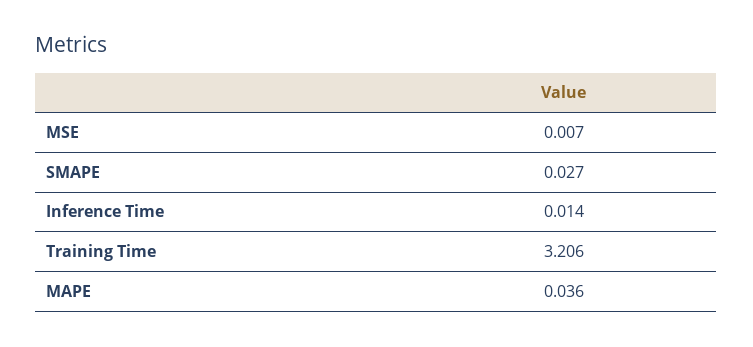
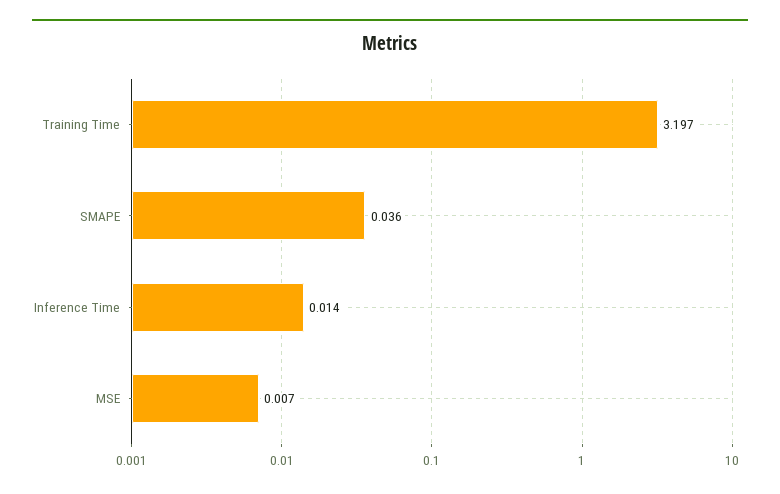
  {
    "MSE": 0.007,
-   "SMAPE": 0.027,
+   "SMAPE": 0.036,
    "Inference Time": 0.014,
-   "Training Time": 3.206,
+   "Training Time": 3.197
-   "MAPE": 0.036
  }

